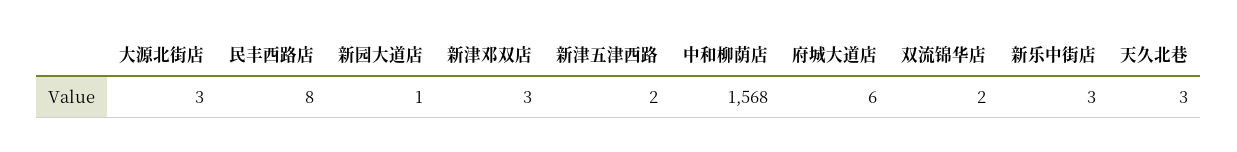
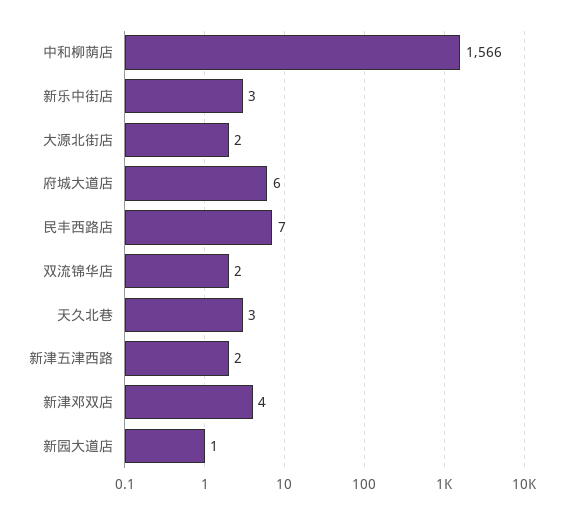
  {
-   "大源北街店": 3,
+   "大源北街店": 2,
-   "民丰西路店": 8,
+   "民丰西路店": 7,
    "新园大道店": 1,
-   "新津邓双店": 3,
+   "新津邓双店": 4,
    "新津五津西路": 2,
-   "中和柳荫店": 1568,
+   "中和柳荫店": 1566,
    "府城大道店": 6,
    "双流锦华店": 2,
    "新乐中街店": 3,
    "天久北巷": 3
  }

